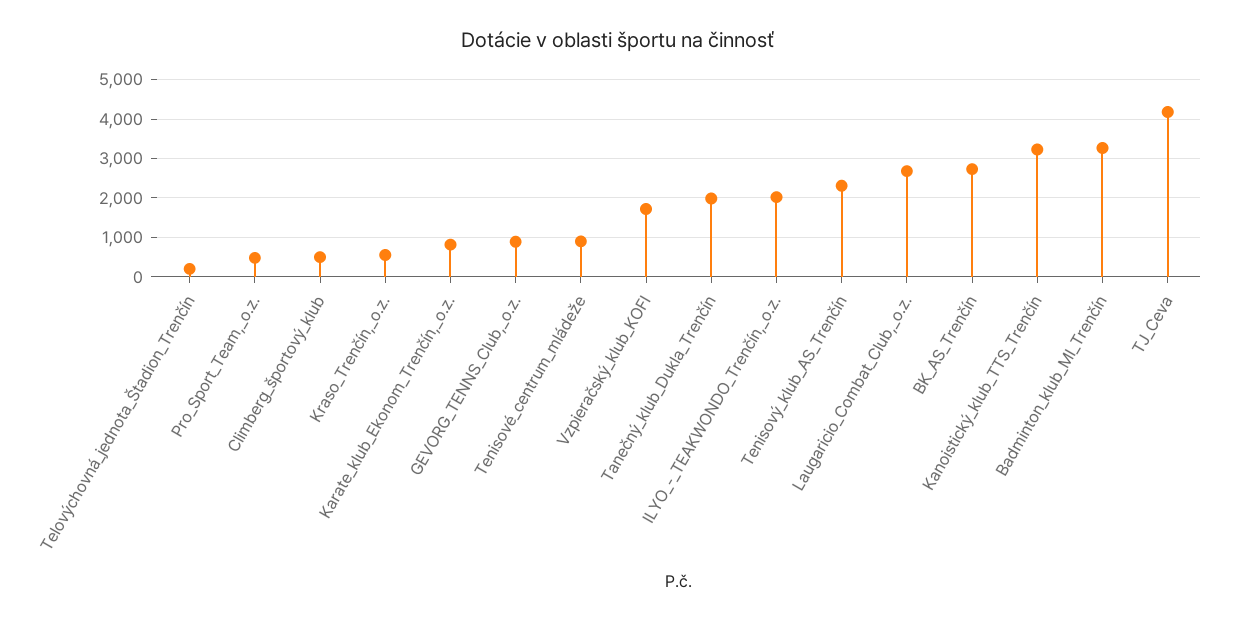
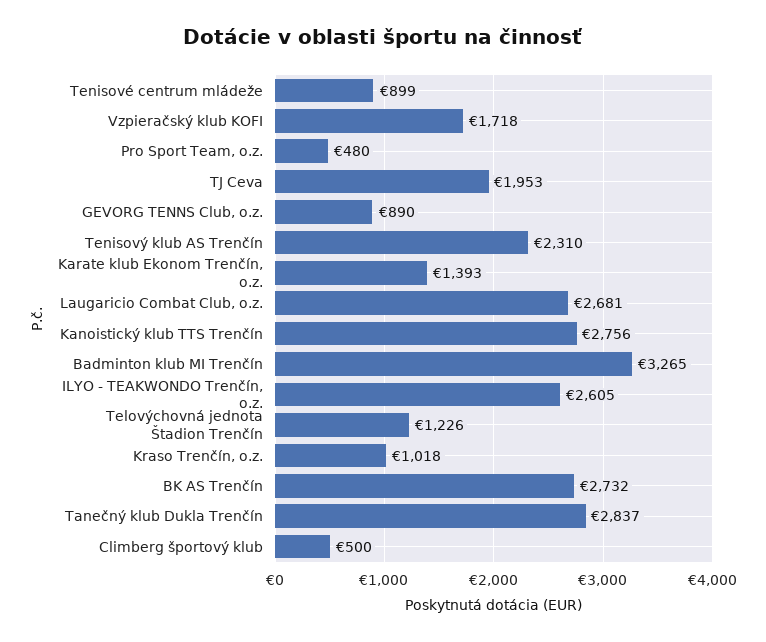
  {
-   "Telovýchovná_jednota_Štadion_Trenčín": 200,
+   "Telovýchovná_jednota_Štadion_Trenčín": 1226,
    "Pro_Sport_Team,_o.z.": 480,
    "Climberg_športový_klub": 500,
-   "Kraso_Trenčín,_o.z.": 600,
+   "Kraso_Trenčín,_o.z.": 1018,
-   "Karate_klub_Ekonom_Trenčín,_o.z.": 800,
+   "Karate_klub_Ekonom_Trenčín,_o.z.": 1393,
    "GEVORG_TENNS_Club,_o.z.": 890,
    "Tenisové_centrum_mládeže": 899,
    "Vzpieračský_klub_KOFI": 1718,
-   "Tanečný_klub_Dukla_Trenčín": 2000,
+   "Tanečný_klub_Dukla_Trenčín": 2837,
-   "ILYO_-_TEAKWONDO_Trenčín,_o.z.": 2000,
+   "ILYO_-_TEAKWONDO_Trenčín,_o.z.": 2605,
    "Tenisový_klub_AS_Trenčín": 2310,
    "Laugaricio_Combat_Club,_o.z.": 2681,
    "BK_AS_Trenčín": 2732,
-   "Kanoistický_klub_TTS_Trenčín": 3200,
+   "Kanoistický_klub_TTS_Trenčín": 2756,
    "Badminton_klub_MI_Trenčín": 3265,
-   "TJ_Ceva": 4200
+   "TJ_Ceva": 1953
  }

